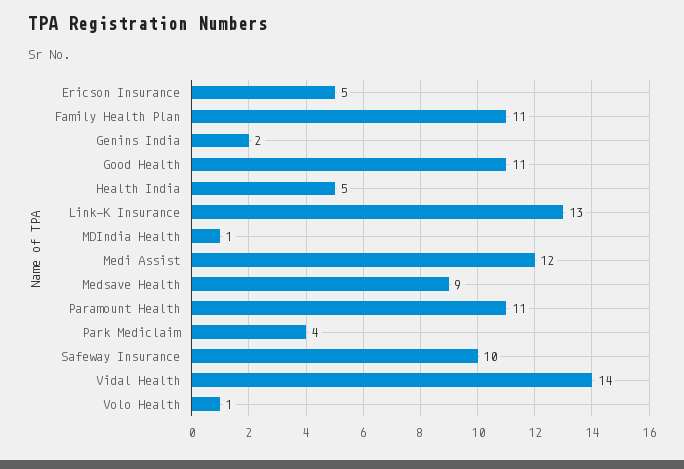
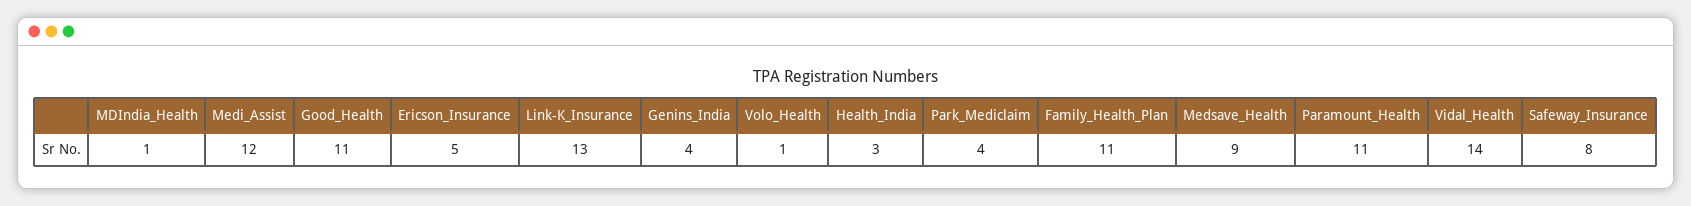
  {
    "Ericson Insurance": 5,
    "Family Health Plan": 11,
-   "Genins India": 2,
+   "Genins India": 4,
    "Good Health": 11,
-   "Health India": 5,
+   "Health India": 3,
    "Link-K Insurance": 13,
    "MDIndia Health": 1,
    "Medi Assist": 12,
    "Medsave Health": 9,
    "Paramount Health": 11,
    "Park Mediclaim": 4,
-   "Safeway Insurance": 10,
+   "Safeway Insurance": 8,
    "Vidal Health": 14,
    "Volo Health": 1
  }

